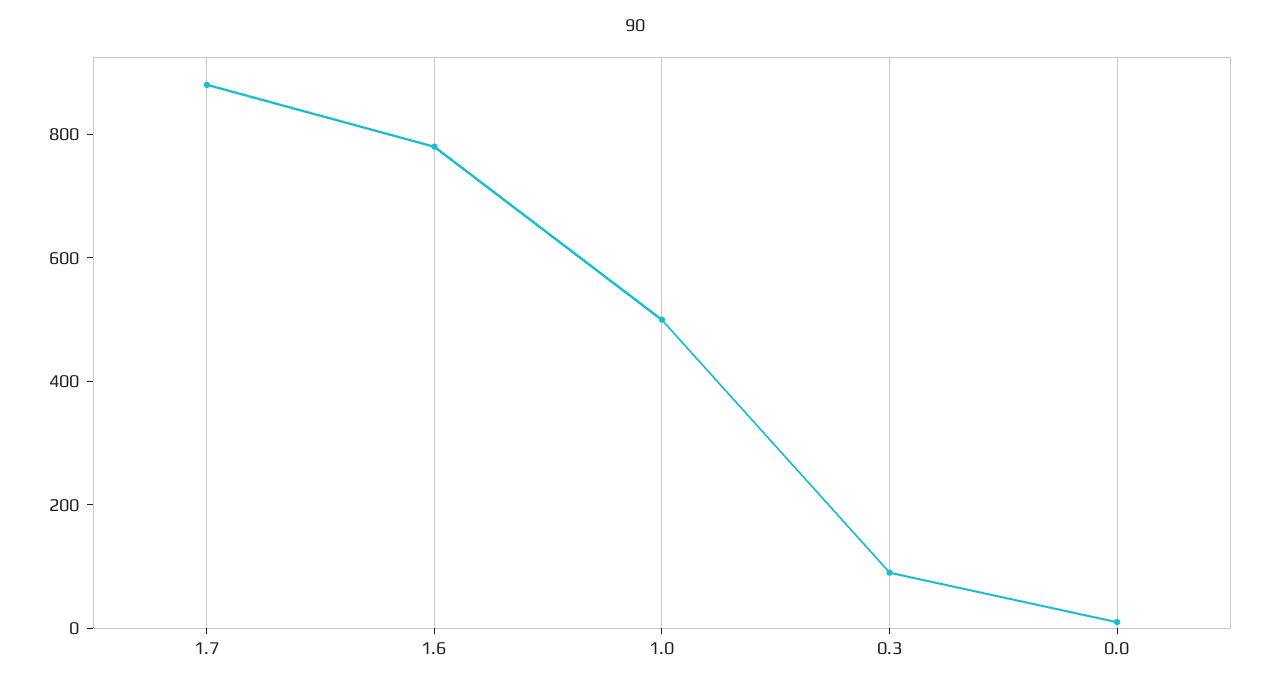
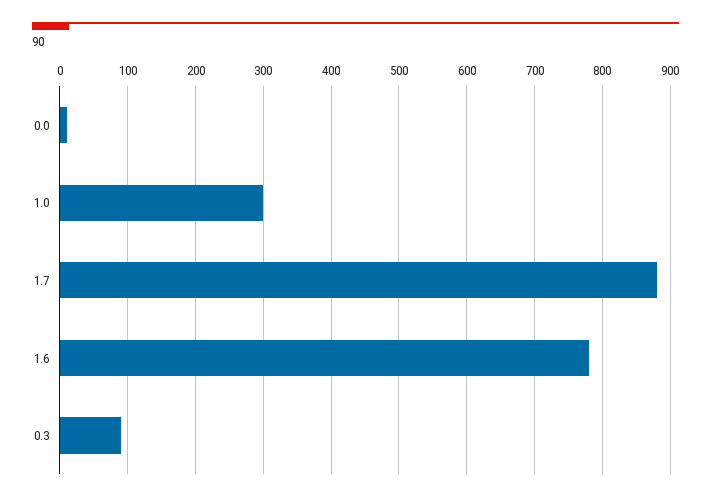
  {
    "1.7": 880,
    "1.6": 780,
-   "1.0": 500,
+   "1.0": 300,
    "0.3": 90,
    "0.0": 10
  }

